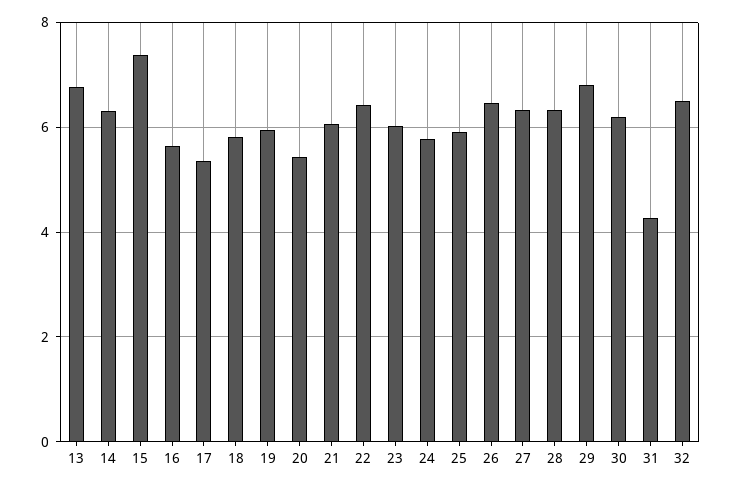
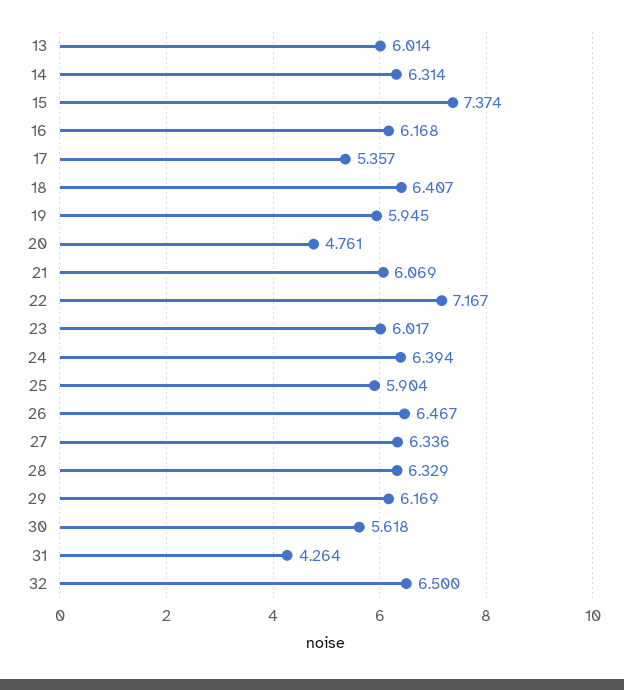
  {
-   "13": 6.8,
+   "13": 6.014,
    "14": 6.314,
    "15": 7.374,
-   "16": 5.6,
+   "16": 6.168,
    "17": 5.357,
-   "18": 5.8,
+   "18": 6.407,
    "19": 5.945,
-   "20": 5.4,
+   "20": 4.761,
    "21": 6.069,
-   "22": 6.4,
+   "22": 7.167,
    "23": 6.017,
-   "24": 5.8,
+   "24": 6.394,
    "25": 5.904,
    "26": 6.467,
    "27": 6.336,
    "28": 6.329,
-   "29": 6.8,
+   "29": 6.169,
-   "30": 6.2,
+   "30": 5.618,
    "31": 4.264,
    "32": 6.5
  }

